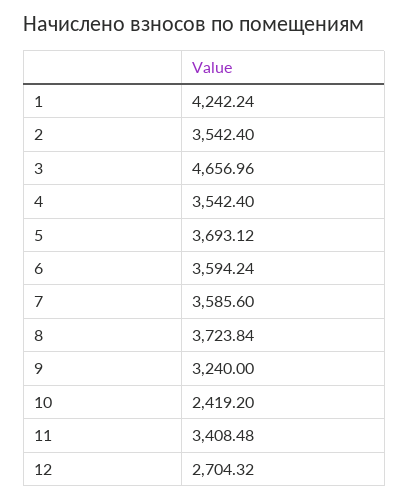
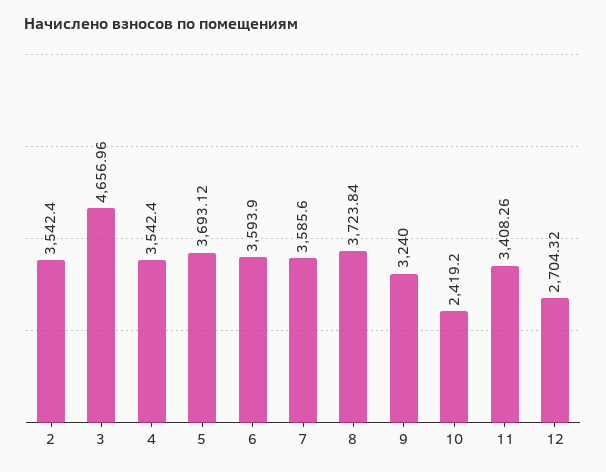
  {
-   "1": 4242.24,
    "2": 3542.4,
    "3": 4656.96,
    "4": 3542.4,
    "5": 3693.12,
-   "6": 3594.24,
+   "6": 3593.9,
    "7": 3585.6,
    "8": 3723.84,
    "9": 3240,
    "10": 2419.2,
-   "11": 3408.48,
+   "11": 3408.26,
    "12": 2704.32
  }

